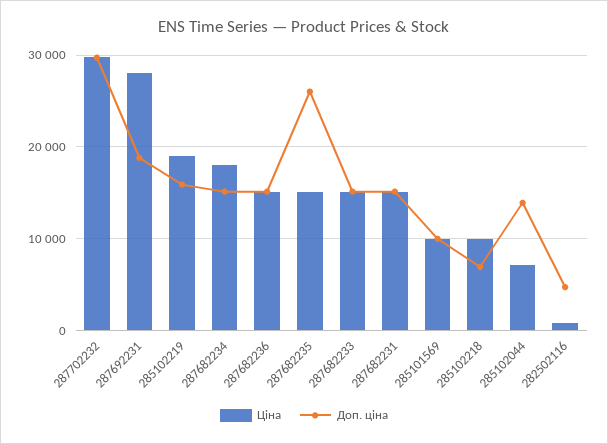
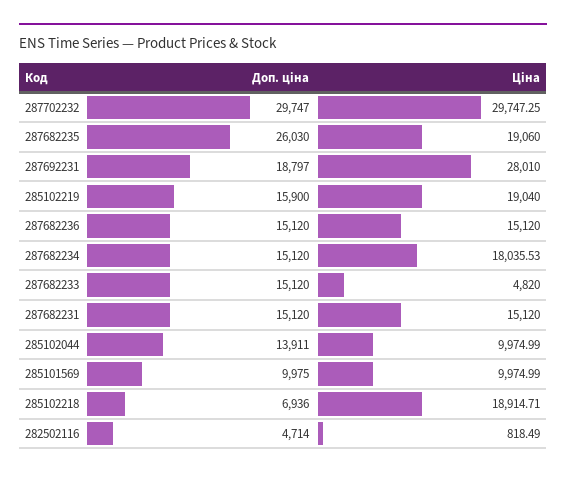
  {
    "Ціна": {
      "287702232": 29747.25,
      "287692231": 28010,
      "285102219": 19040,
      "287682234": 18035.53,
      "287682236": 15120,
-     "287682235": 15000,
+     "287682235": 19060,
-     "287682233": 15000,
+     "287682233": 4820,
      "287682231": 15120,
      "285101569": 9974.99,
-     "285102218": 10000,
+     "285102218": 18914.71,
-     "285102044": 7000,
+     "285102044": 9974.99,
      "282502116": 818.49
    },
    "Доп. ціна": {
      "287702232": 29747,
      "287692231": 18797,
      "285102219": 15900,
      "287682234": 15120,
      "287682236": 15120,
      "287682235": 26030,
      "287682233": 15120,
      "287682231": 15120,
      "285101569": 9975,
      "285102218": 6936,
      "285102044": 13911,
      "282502116": 4714
    }
  }

